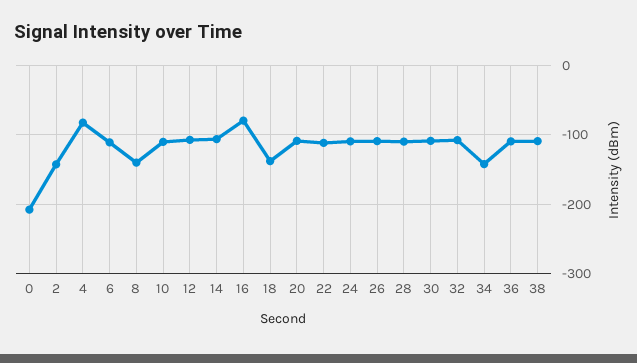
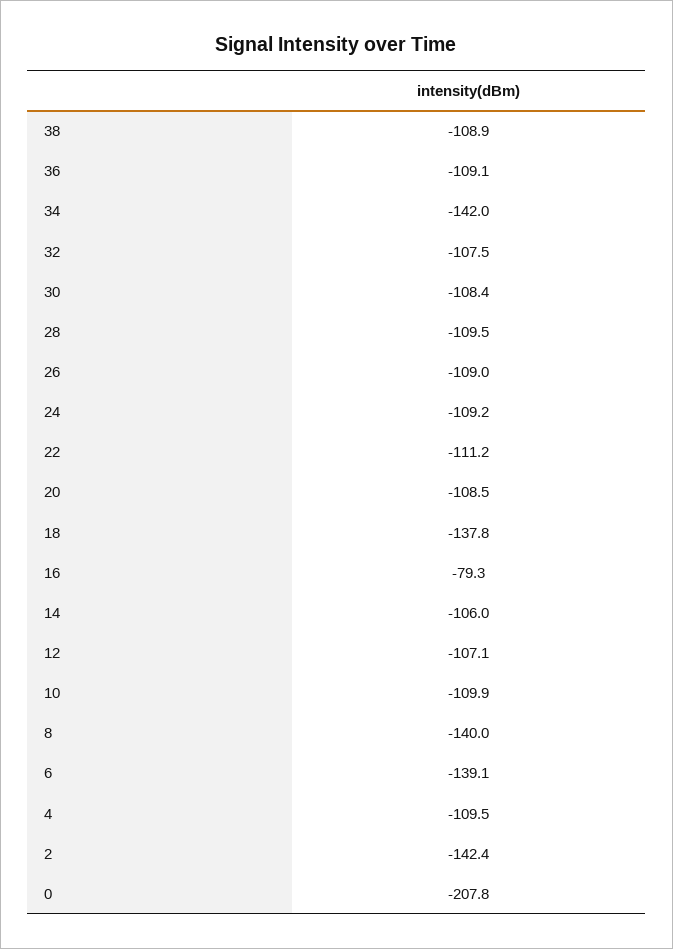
  {
    "0": -207.8,
    "2": -142.4,
-   "4": -80,
+   "4": -109.5,
-   "6": -110,
+   "6": -139.1,
    "8": -140,
    "10": -109.9,
    "12": -107.1,
    "14": -106,
    "16": -79.3,
    "18": -137.8,
    "20": -108.5,
    "22": -111.2,
    "24": -109.2,
    "26": -109,
    "28": -109.5,
    "30": -108.4,
    "32": -107.5,
    "34": -142,
    "36": -109.1,
    "38": -108.9
  }

